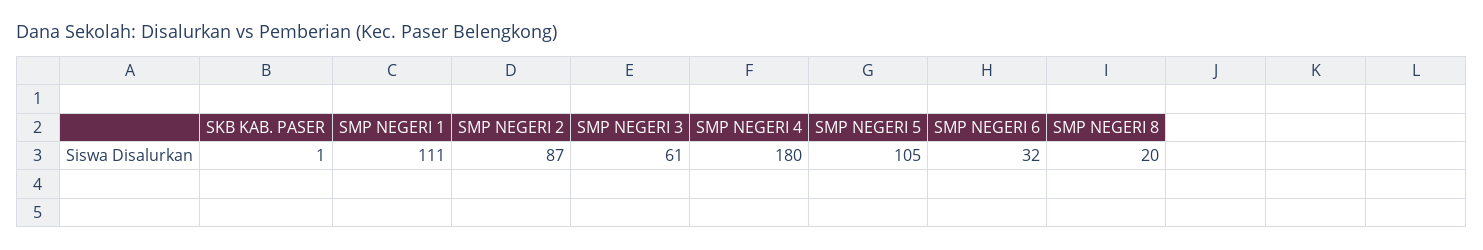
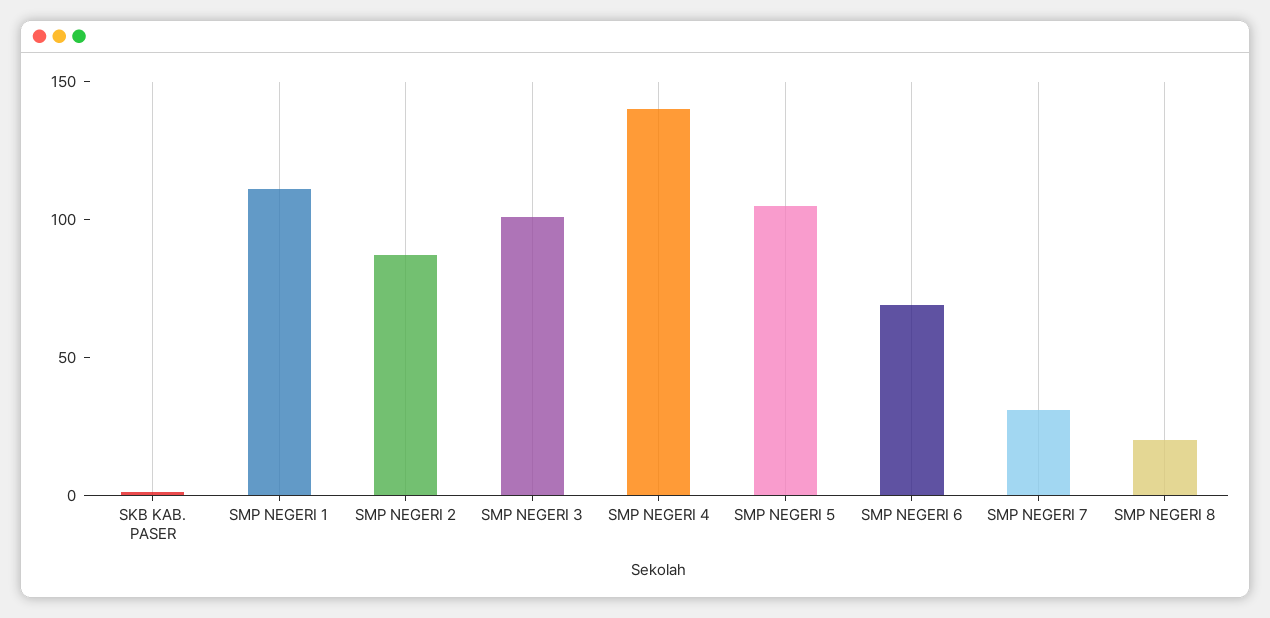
  {
    "SKB KAB. PASER": 1,
    "SMP NEGERI 1": 111,
    "SMP NEGERI 2": 87,
-   "SMP NEGERI 3": 61,
+   "SMP NEGERI 3": 100,
-   "SMP NEGERI 4": 180,
+   "SMP NEGERI 4": 140,
    "SMP NEGERI 5": 105,
-   "SMP NEGERI 6": 32,
+   "SMP NEGERI 6": 70,
-   "SMP NEGERI 8": 20
+   "SMP NEGERI 8": 20,
+   "SMP NEGERI 7": 30
  }

